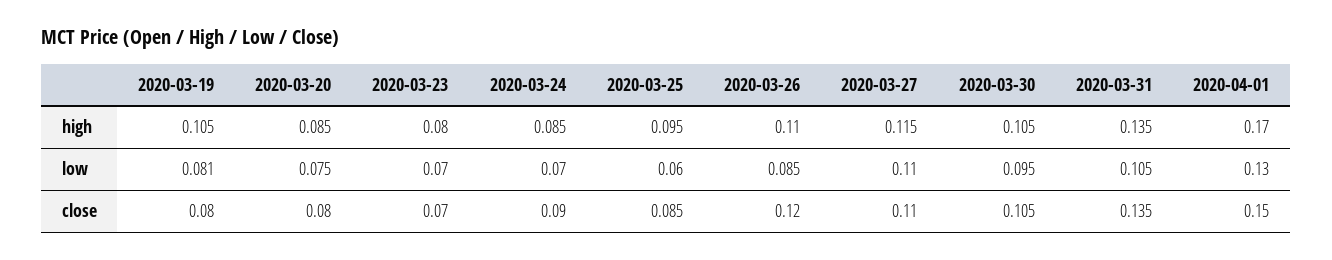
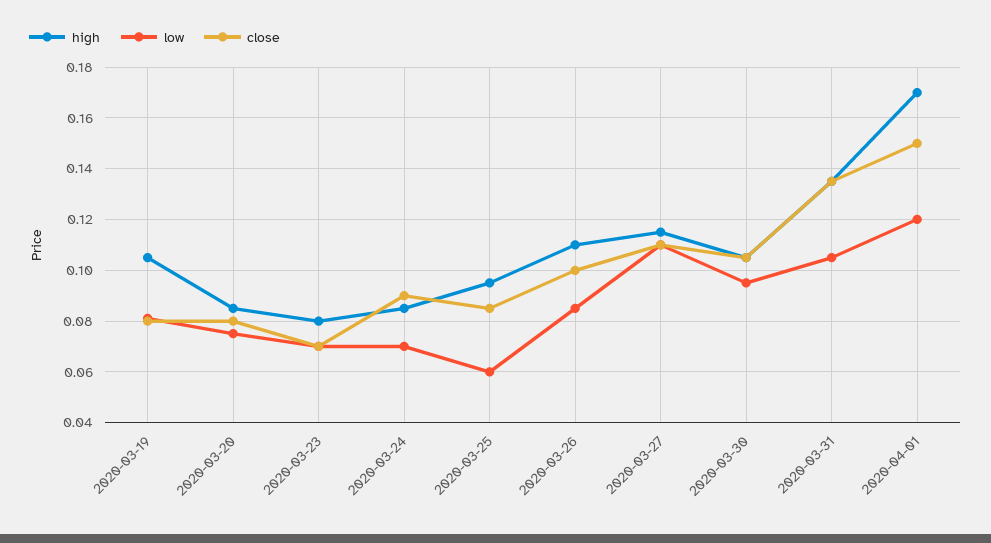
  {
    "high": {
      "2020-03-19": 0.105,
      "2020-03-20": 0.085,
      "2020-03-23": 0.08,
      "2020-03-24": 0.085,
      "2020-03-25": 0.095,
      "2020-03-26": 0.11,
      "2020-03-27": 0.115,
      "2020-03-30": 0.105,
      "2020-03-31": 0.135,
      "2020-04-01": 0.17
    },
    "low": {
      "2020-03-19": 0.081,
      "2020-03-20": 0.075,
      "2020-03-23": 0.07,
      "2020-03-24": 0.07,
      "2020-03-25": 0.06,
      "2020-03-26": 0.085,
      "2020-03-27": 0.11,
      "2020-03-30": 0.095,
      "2020-03-31": 0.105,
-     "2020-04-01": 0.13
+     "2020-04-01": 0.12
    },
    "close": {
      "2020-03-19": 0.08,
      "2020-03-20": 0.08,
      "2020-03-23": 0.07,
      "2020-03-24": 0.09,
      "2020-03-25": 0.085,
-     "2020-03-26": 0.12,
+     "2020-03-26": 0.1,
      "2020-03-27": 0.11,
      "2020-03-30": 0.105,
      "2020-03-31": 0.135,
      "2020-04-01": 0.15
    }
  }

